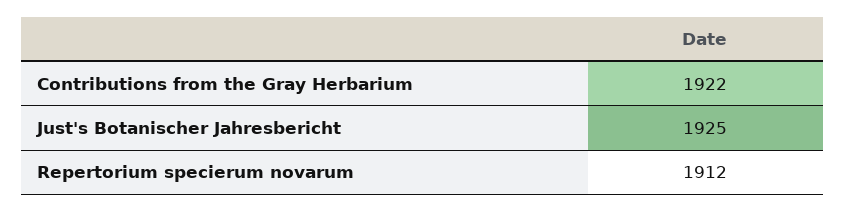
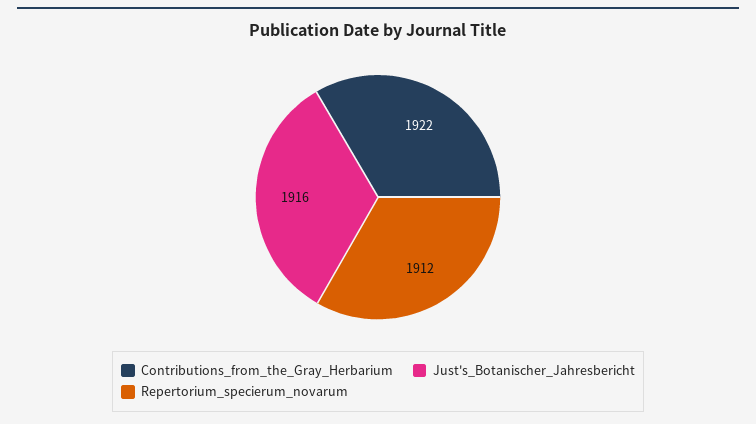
  {
    "Contributions from the Gray Herbarium": 1922,
-   "Just's Botanischer Jahresbericht": 1925,
+   "Just's Botanischer Jahresbericht": 1916,
    "Repertorium specierum novarum": 1912
  }

